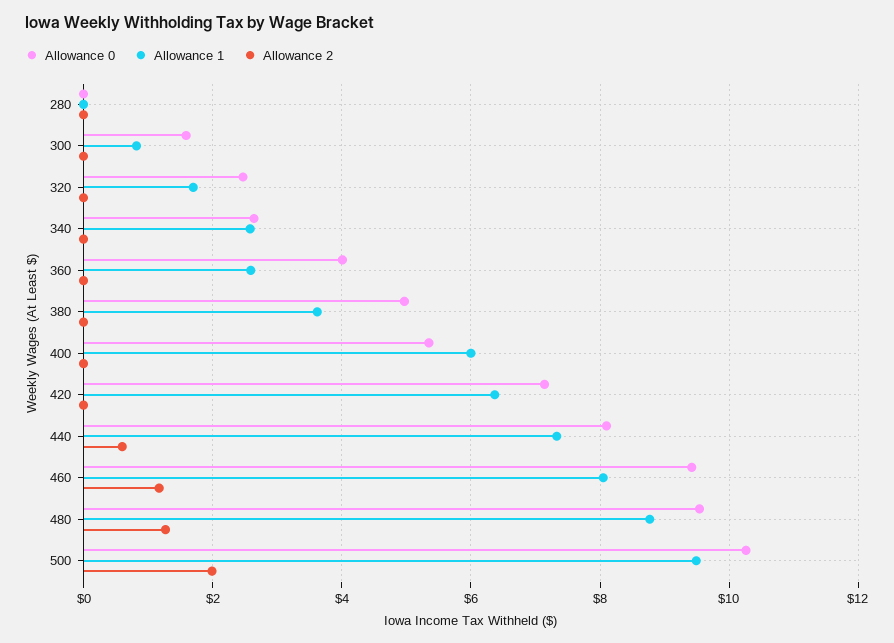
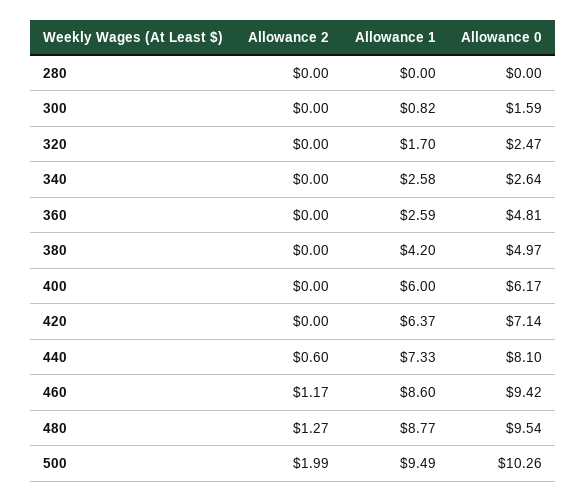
  {
    "Allowance 0": {
      "280": 0,
      "300": 1.59,
      "320": 2.47,
      "340": 2.64,
-     "360": 4,
+     "360": 4.81,
      "380": 4.97,
-     "400": 5.4,
+     "400": 6.17,
      "420": 7.14,
      "440": 8.1,
      "460": 9.42,
      "480": 9.54,
      "500": 10.26
    },
    "Allowance 1": {
      "280": 0,
      "300": 0.82,
      "320": 1.7,
      "340": 2.58,
      "360": 2.59,
-     "380": 3.6,
+     "380": 4.2,
      "400": 6,
      "420": 6.37,
      "440": 7.33,
-     "460": 8,
+     "460": 8.6,
      "480": 8.77,
      "500": 9.49
    },
    "Allowance 2": {
      "280": 0,
      "300": 0,
      "320": 0,
      "340": 0,
      "360": 0,
      "380": 0,
      "400": 0,
      "420": 0,
      "440": 0.6,
      "460": 1.17,
      "480": 1.27,
      "500": 1.99
    }
  }

